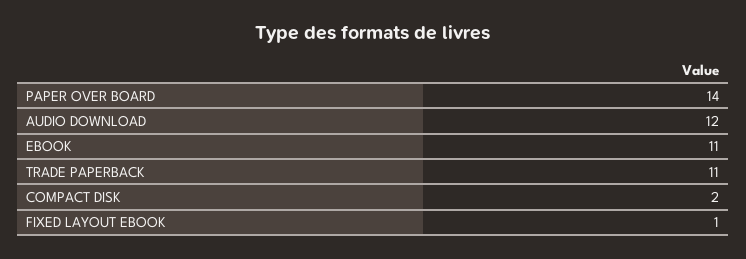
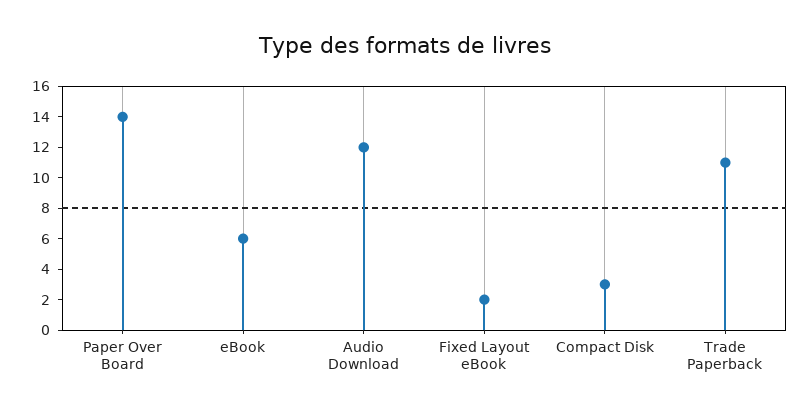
  {
    "PAPER OVER BOARD": 14,
    "AUDIO DOWNLOAD": 12,
-   "EBOOK": 11,
+   "EBOOK": 6,
    "TRADE PAPERBACK": 11,
-   "COMPACT DISK": 2,
+   "COMPACT DISK": 3,
-   "FIXED LAYOUT EBOOK": 1
+   "FIXED LAYOUT EBOOK": 2
  }

